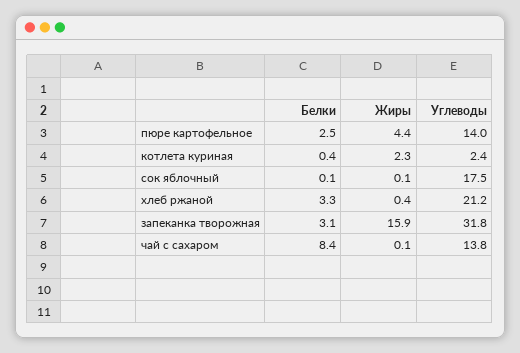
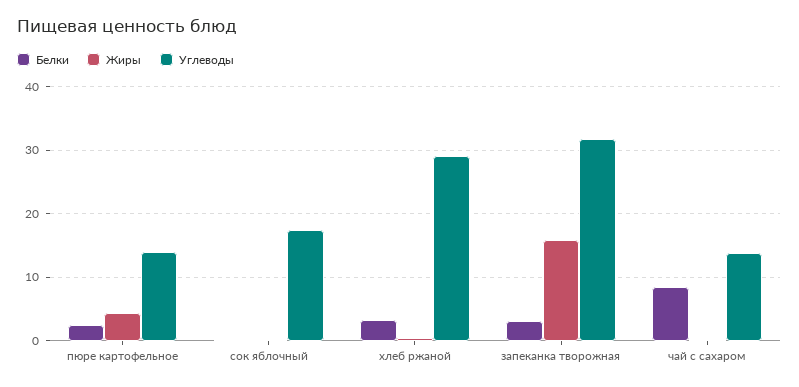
  {
    "Белки": {
      "пюре картофельное": 2.5,
-     "котлета куриная": 0.4,
      "сок яблочный": 0.1,
      "хлеб ржаной": 3.3,
      "запеканка творожная": 3.1,
      "чай с сахаром": 8.4
    },
    "Жиры": {
      "пюре картофельное": 4.4,
-     "котлета куриная": 2.3,
      "сок яблочный": 0.1,
      "хлеб ржаной": 0.4,
      "запеканка творожная": 15.9,
      "чай с сахаром": 0.1
    },
    "Углеводы": {
      "пюре картофельное": 14,
-     "котлета куриная": 2.4,
      "сок яблочный": 17.5,
-     "хлеб ржаной": 21.2,
+     "хлеб ржаной": 29,
      "запеканка творожная": 31.8,
      "чай с сахаром": 13.8
    }
  }

